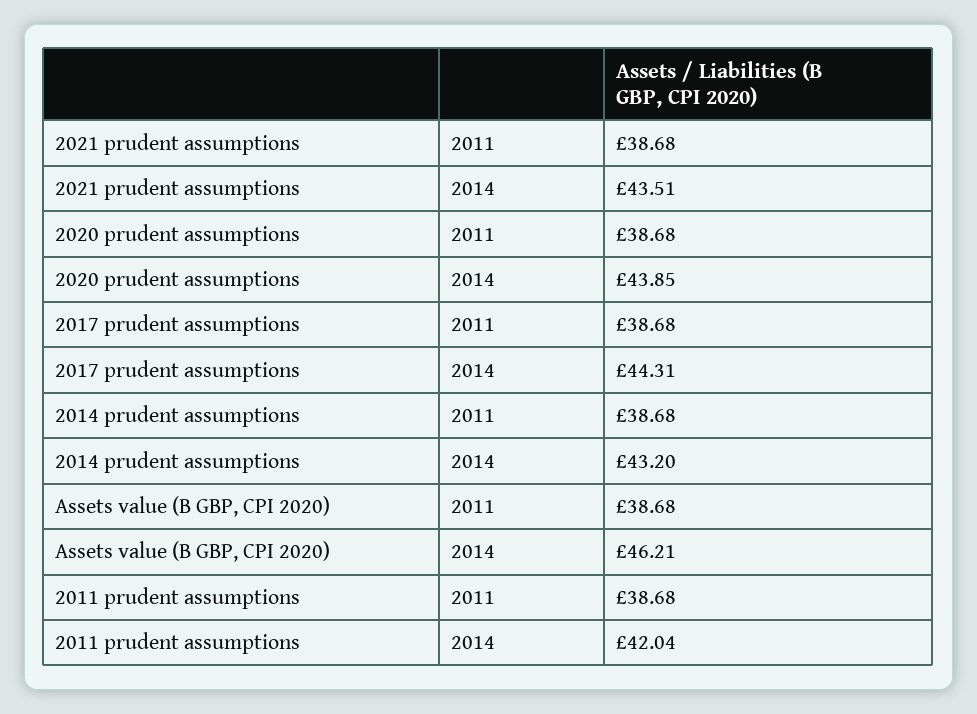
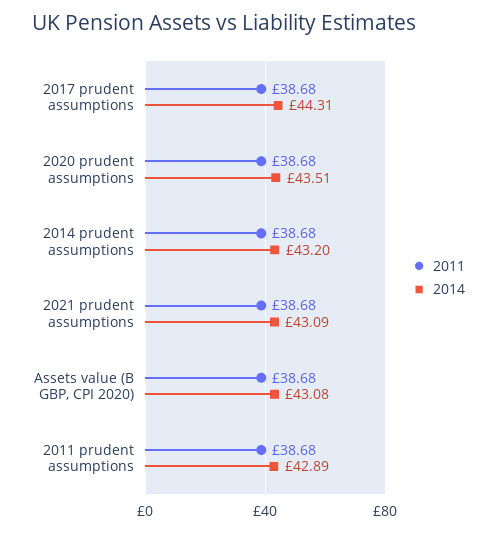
  {
    "2011": {
      "2021 prudent assumptions": 38.68,
      "2020 prudent assumptions": 38.68,
      "2017 prudent assumptions": 38.68,
      "2014 prudent assumptions": 38.68,
      "Assets value (B GBP, CPI 2020)": 38.68,
      "2011 prudent assumptions": 38.68
    },
    "2014": {
-     "2021 prudent assumptions": 43.51,
+     "2021 prudent assumptions": 43.09,
-     "2020 prudent assumptions": 43.85,
+     "2020 prudent assumptions": 43.51,
      "2017 prudent assumptions": 44.31,
      "2014 prudent assumptions": 43.2,
-     "Assets value (B GBP, CPI 2020)": 46.21,
+     "Assets value (B GBP, CPI 2020)": 43.08,
-     "2011 prudent assumptions": 42.04
+     "2011 prudent assumptions": 42.89
    }
  }

